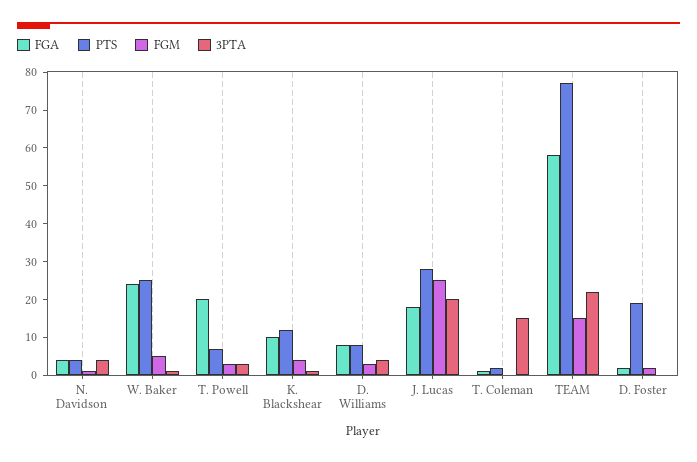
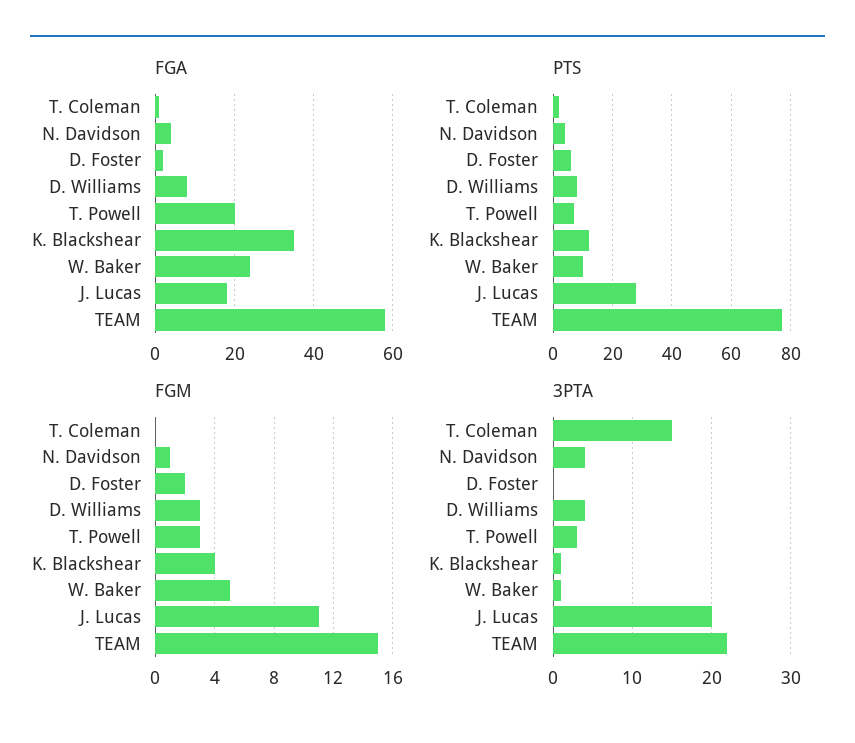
  {
    "FGA": {
      "N. Davidson": 5,
      "W. Baker": 25,
      "T. Powell": 20,
-     "K. Blackshear": 10,
+     "K. Blackshear": 35,
      "D. Williams": 10,
      "J. Lucas": 20,
      "T. Coleman": 0,
      "TEAM": 60,
      "D. Foster": 0
    },
    "PTS": {
      "N. Davidson": 5,
-     "W. Baker": 25,
+     "W. Baker": 10,
      "T. Powell": 5,
      "K. Blackshear": 10,
      "D. Williams": 10,
      "J. Lucas": 30,
      "T. Coleman": 0,
      "TEAM": 75,
-     "D. Foster": 20
+     "D. Foster": 5
    },
    "FGM": {
      "N. Davidson": 1,
      "W. Baker": 5,
      "T. Powell": 3,
      "K. Blackshear": 4,
      "D. Williams": 3,
-     "J. Lucas": 25,
+     "J. Lucas": 11,
      "T. Coleman": 0,
      "TEAM": 15,
      "D. Foster": 2
    },
    "3PTA": {
      "N. Davidson": 4,
      "W. Baker": 1,
      "T. Powell": 3,
      "K. Blackshear": 1,
      "D. Williams": 4,
      "J. Lucas": 20,
      "T. Coleman": 15,
      "TEAM": 22,
      "D. Foster": 0
    }
  }

